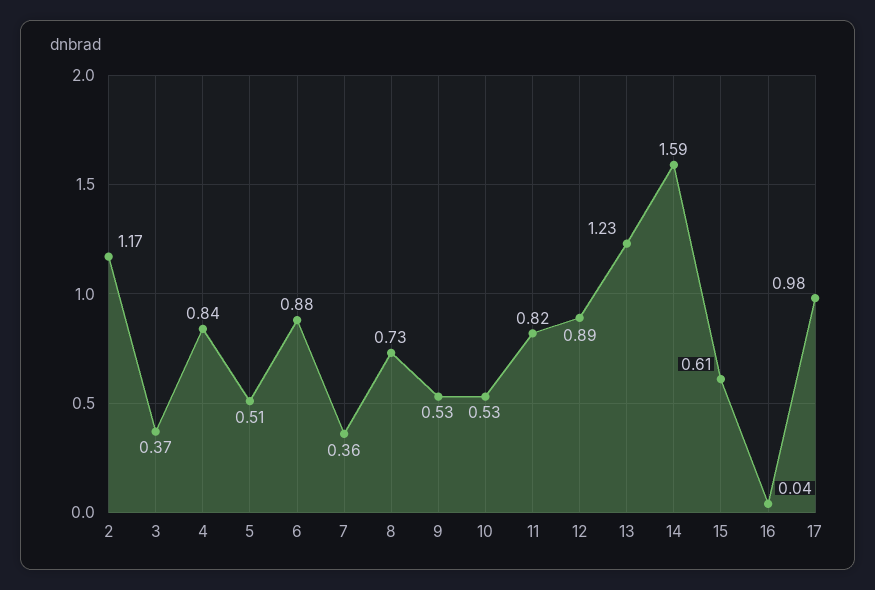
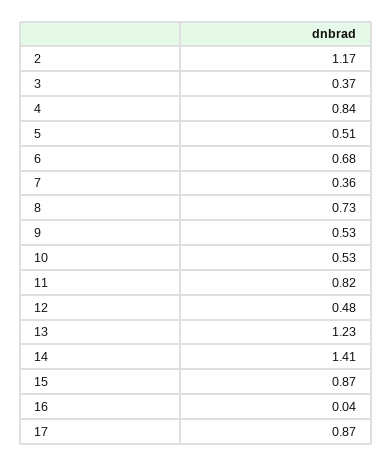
  {
    "2": 1.17,
    "3": 0.37,
    "4": 0.84,
    "5": 0.51,
-   "6": 0.88,
+   "6": 0.68,
    "7": 0.36,
    "8": 0.73,
    "9": 0.53,
    "10": 0.53,
    "11": 0.82,
-   "12": 0.89,
+   "12": 0.48,
    "13": 1.23,
-   "14": 1.59,
+   "14": 1.41,
-   "15": 0.61,
+   "15": 0.87,
    "16": 0.04,
-   "17": 0.98
+   "17": 0.87
  }

